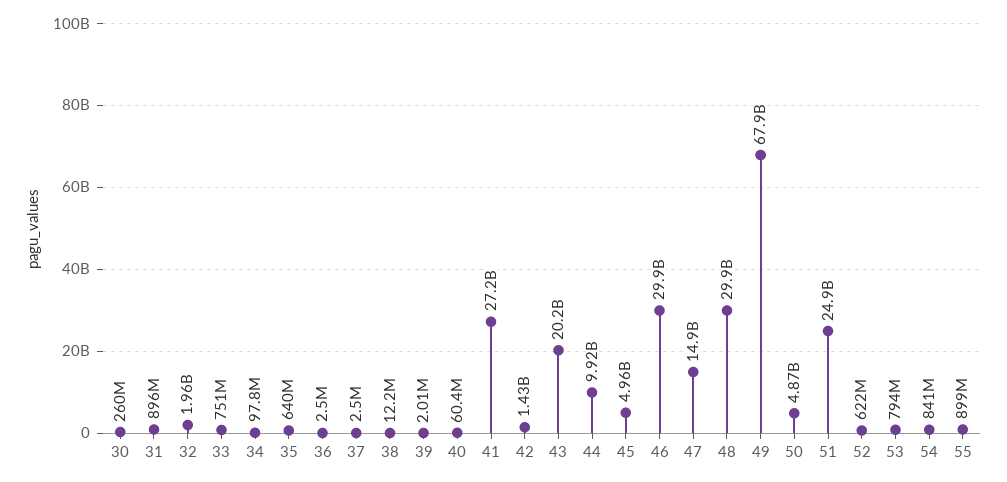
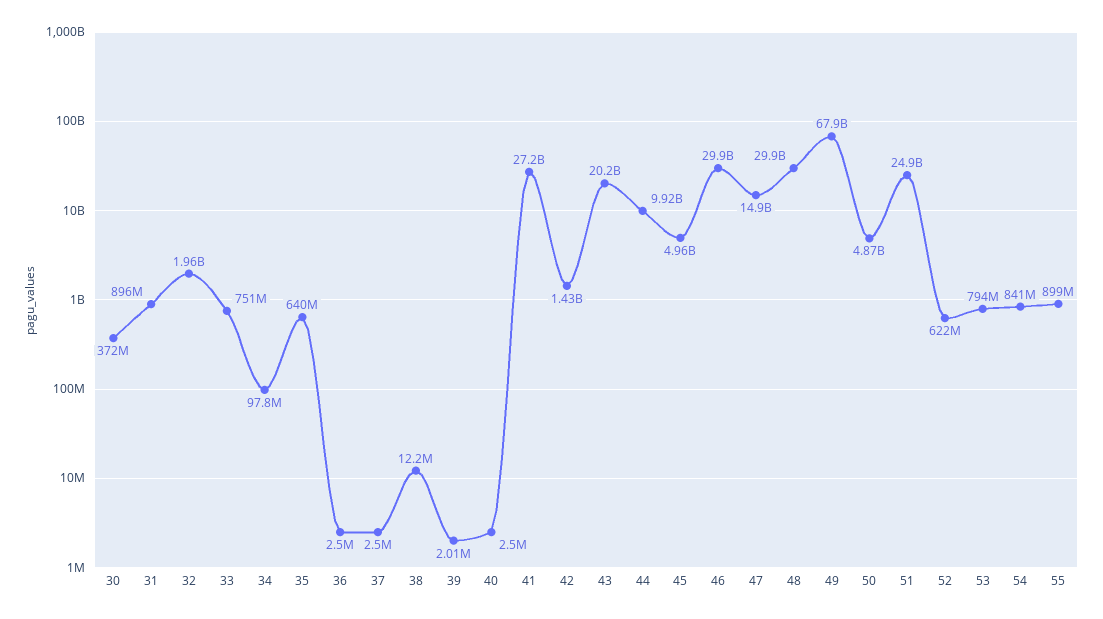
  {
-   "30": 260000000,
+   "30": 372000000,
    "31": 896000000,
    "32": 1960000000,
    "33": 751000000,
    "34": 97800000,
    "35": 640000000,
    "36": 2500000,
    "37": 2500000,
    "38": 12200000,
    "39": 2010000,
-   "40": 60400000,
+   "40": 2500000,
    "41": 27200000000,
    "42": 1430000000,
    "43": 20200000000,
    "44": 9920000000,
    "45": 4960000000,
    "46": 29900000000,
    "47": 14900000000,
    "48": 29900000000,
    "49": 67900000000,
    "50": 4870000000,
    "51": 24900000000,
    "52": 622000000,
    "53": 794000000,
    "54": 841000000,
    "55": 899000000
  }

